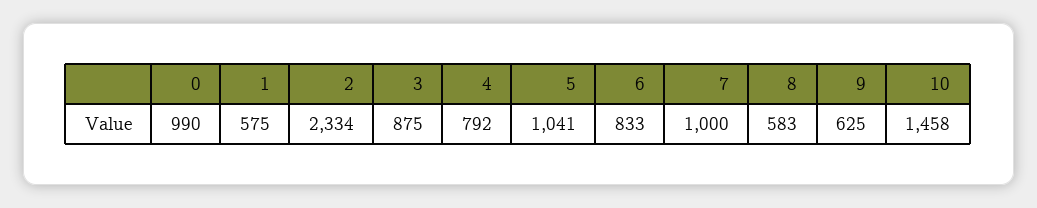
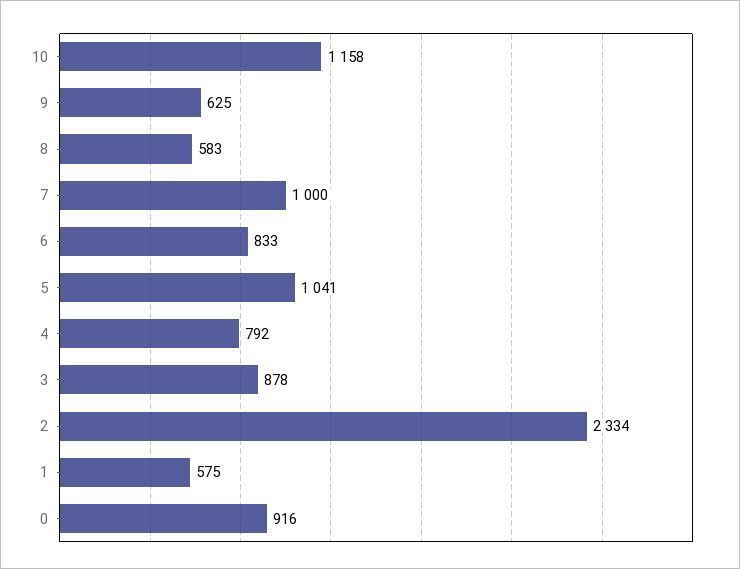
  {
-   "0": 990,
+   "0": 916,
    "1": 575,
    "2": 2334,
-   "3": 875,
+   "3": 878,
    "4": 792,
    "5": 1041,
    "6": 833,
    "7": 1000,
    "8": 583,
    "9": 625,
-   "10": 1458
+   "10": 1158
  }

